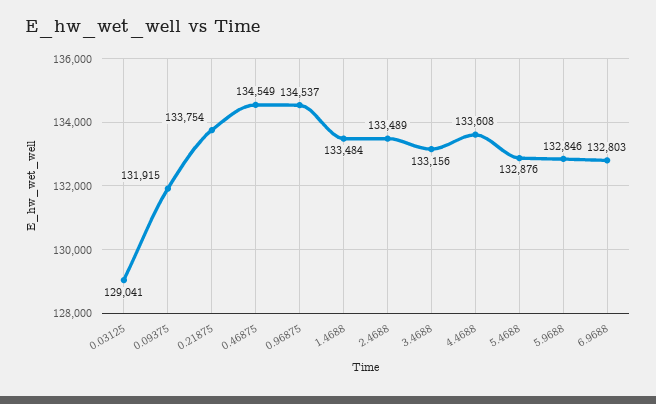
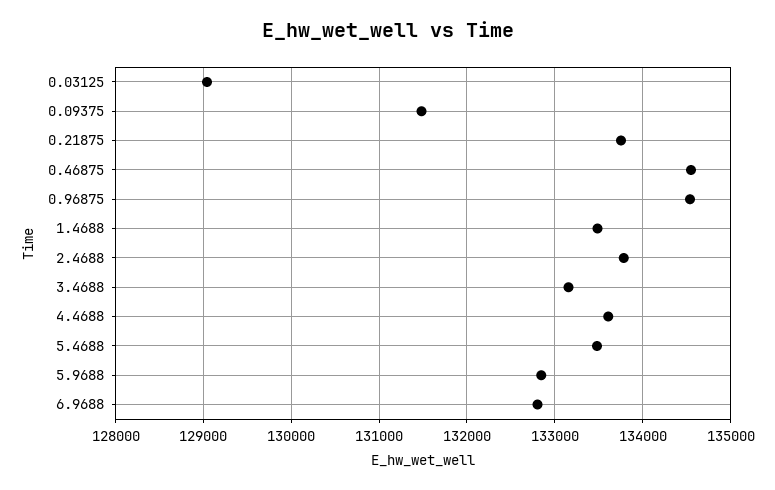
  {
    "0.03125": 129041,
-   "0.09375": 131915,
+   "0.09375": 131500,
    "0.21875": 133754,
    "0.46875": 134549,
    "0.96875": 134537,
    "1.4688": 133484,
-   "2.4688": 133489,
+   "2.4688": 133800,
    "3.4688": 133156,
    "4.4688": 133608,
-   "5.4688": 132876,
+   "5.4688": 133500,
    "5.9688": 132846,
    "6.9688": 132803
  }

